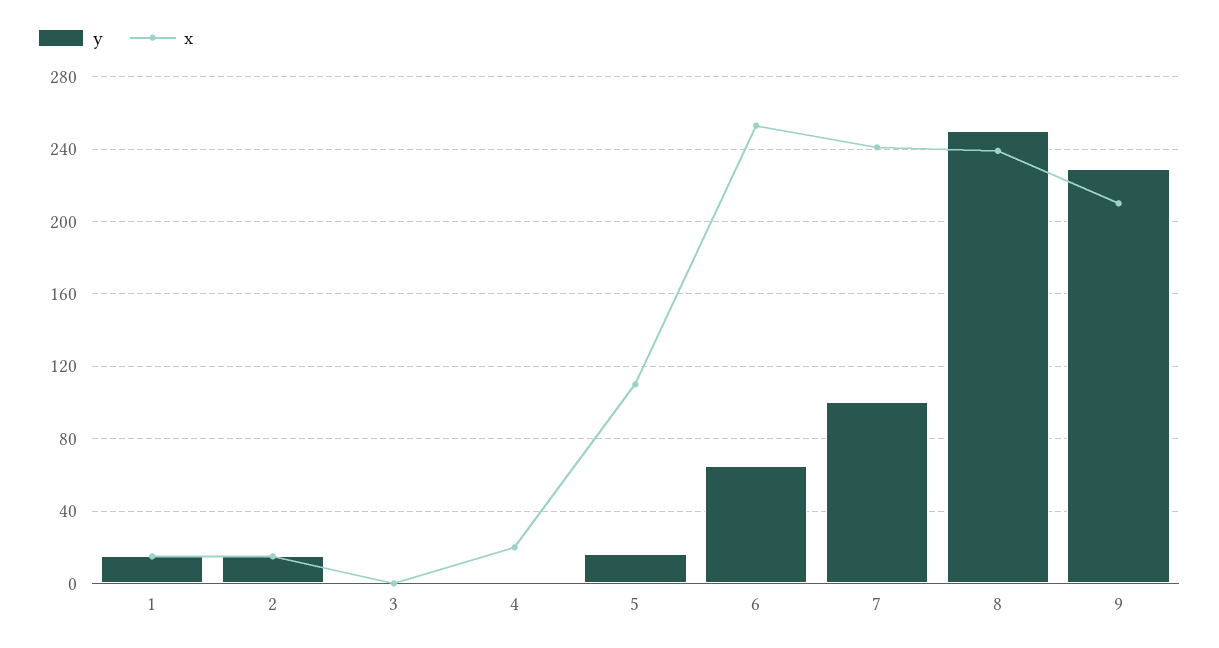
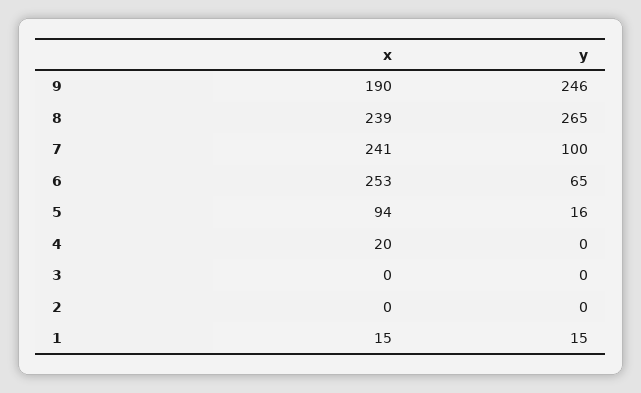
  {
    "y": {
      "1": 15,
-     "2": 15,
+     "2": 0,
      "3": 0,
      "4": 0,
      "5": 16,
      "6": 65,
      "7": 100,
-     "8": 250,
+     "8": 265,
-     "9": 230
+     "9": 246
    },
    "x": {
      "1": 15,
-     "2": 15,
+     "2": 0,
      "3": 0,
      "4": 20,
-     "5": 110,
+     "5": 94,
      "6": 253,
      "7": 241,
      "8": 239,
-     "9": 210
+     "9": 190
    }
  }

